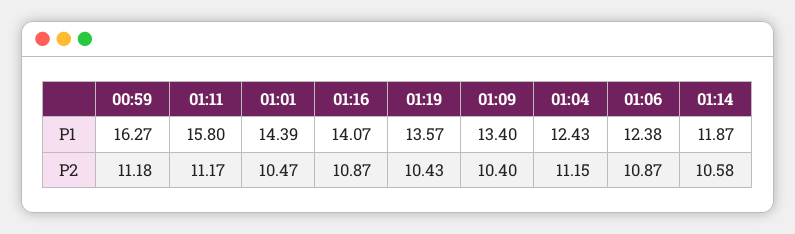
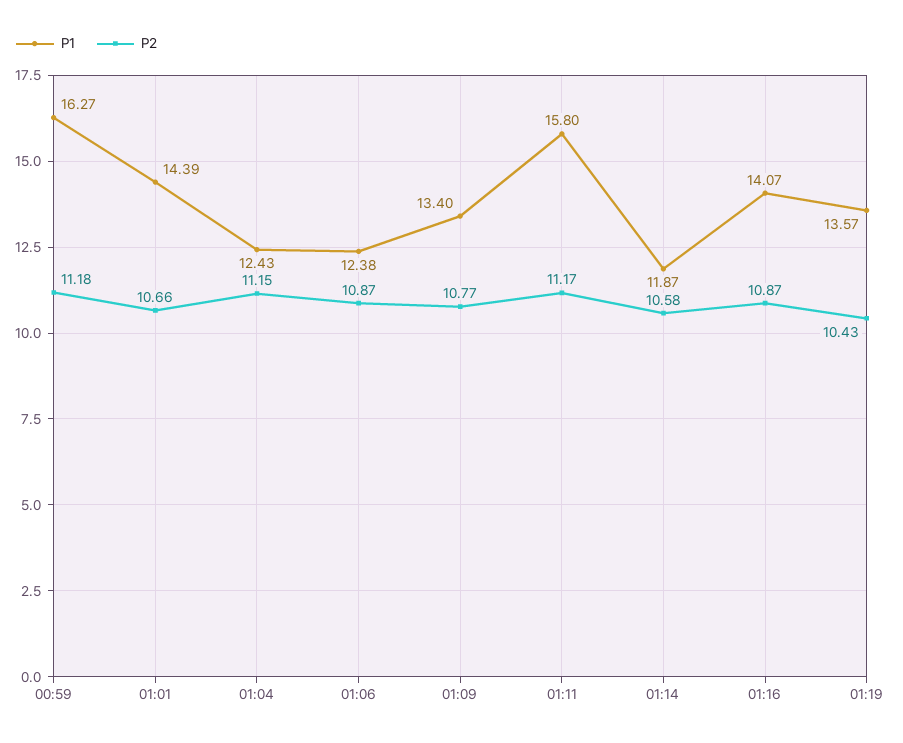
  {
    "P1": {
      "00:59": 16.27,
      "01:11": 15.8,
      "01:01": 14.39,
      "01:16": 14.07,
      "01:19": 13.57,
      "01:09": 13.4,
      "01:04": 12.43,
      "01:06": 12.38,
      "01:14": 11.87
    },
    "P2": {
      "00:59": 11.18,
      "01:11": 11.17,
-     "01:01": 10.47,
+     "01:01": 10.66,
      "01:16": 10.87,
      "01:19": 10.43,
-     "01:09": 10.4,
+     "01:09": 10.77,
      "01:04": 11.15,
      "01:06": 10.87,
      "01:14": 10.58
    }
  }

